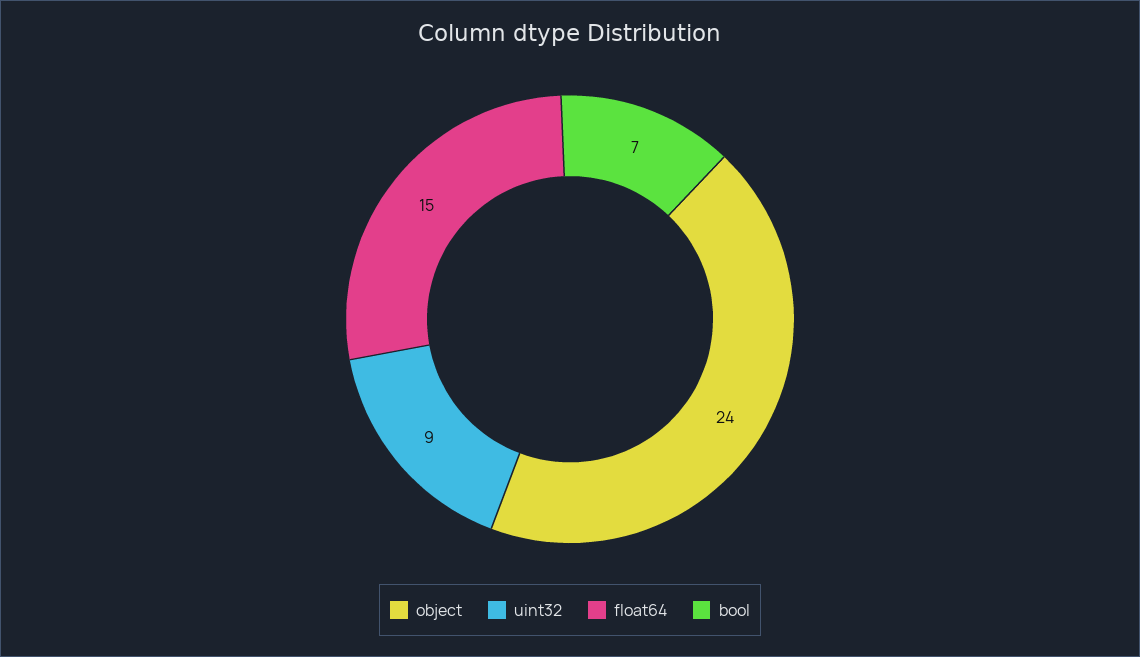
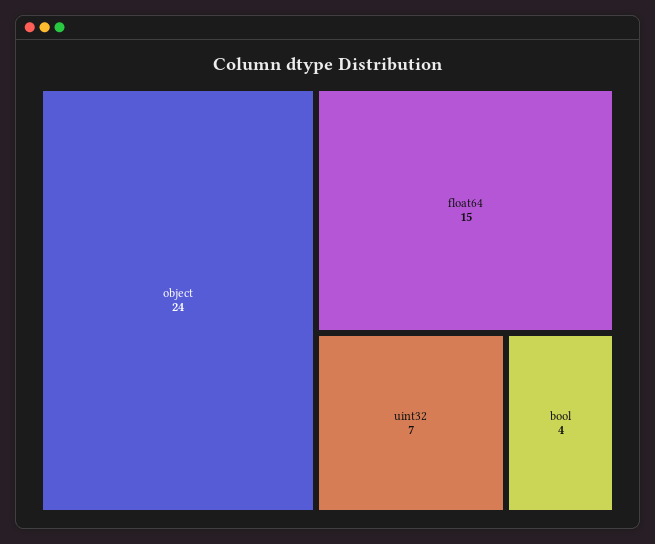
  {
    "object": 24,
-   "uint32": 9,
+   "uint32": 7,
    "float64": 15,
-   "bool": 7
+   "bool": 4
  }

